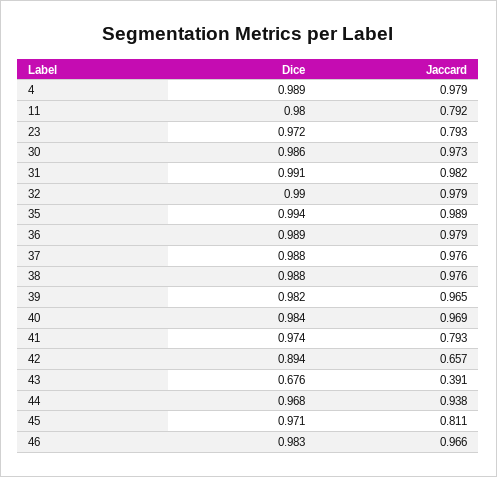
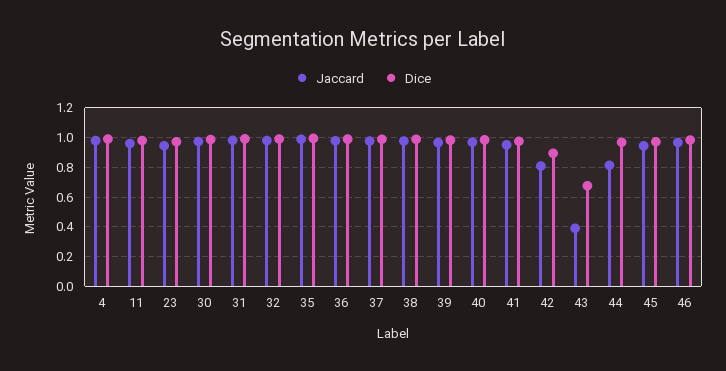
  {
    "Dice": {
      "4": 0.989,
      "11": 0.98,
      "23": 0.972,
      "30": 0.986,
      "31": 0.991,
      "32": 0.99,
      "35": 0.994,
      "36": 0.989,
      "37": 0.988,
      "38": 0.988,
      "39": 0.982,
      "40": 0.984,
      "41": 0.974,
      "42": 0.894,
      "43": 0.676,
      "44": 0.968,
      "45": 0.971,
      "46": 0.983
    },
    "Jaccard": {
      "4": 0.979,
-     "11": 0.792,
+     "11": 0.95,
-     "23": 0.793,
+     "23": 0.95,
      "30": 0.973,
      "31": 0.982,
      "32": 0.979,
      "35": 0.989,
      "36": 0.979,
      "37": 0.976,
      "38": 0.976,
      "39": 0.965,
      "40": 0.969,
-     "41": 0.793,
+     "41": 0.95,
-     "42": 0.657,
+     "42": 0.8,
      "43": 0.391,
-     "44": 0.938,
+     "44": 0.8,
-     "45": 0.811,
+     "45": 0.95,
      "46": 0.966
    }
  }

